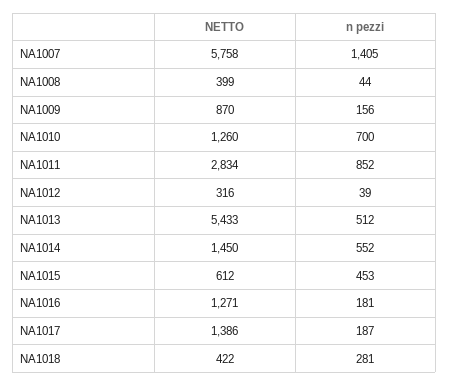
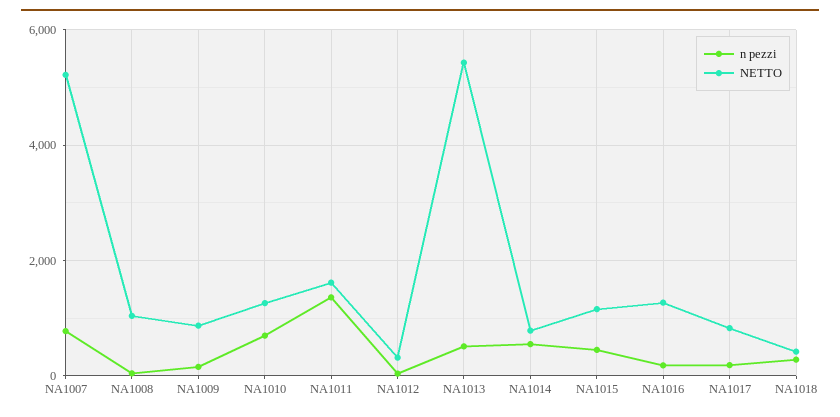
  {
    "NETTO": {
-     "NA1007": 5758,
+     "NA1007": 5200,
-     "NA1008": 399,
+     "NA1008": 1000,
      "NA1009": 870,
      "NA1010": 1260,
-     "NA1011": 2834,
+     "NA1011": 1600,
      "NA1012": 316,
      "NA1013": 5433,
-     "NA1014": 1450,
+     "NA1014": 800,
-     "NA1015": 612,
+     "NA1015": 1200,
      "NA1016": 1271,
-     "NA1017": 1386,
+     "NA1017": 800,
      "NA1018": 422
    },
    "n pezzi": {
-     "NA1007": 1405,
+     "NA1007": 800,
      "NA1008": 44,
      "NA1009": 156,
      "NA1010": 700,
-     "NA1011": 852,
+     "NA1011": 1400,
      "NA1012": 39,
      "NA1013": 512,
      "NA1014": 552,
      "NA1015": 453,
      "NA1016": 181,
      "NA1017": 187,
      "NA1018": 281
    }
  }

